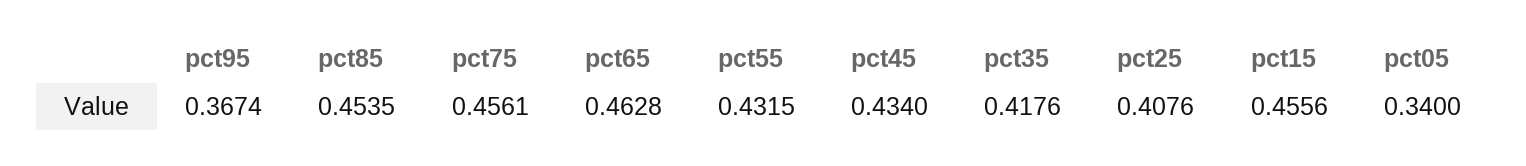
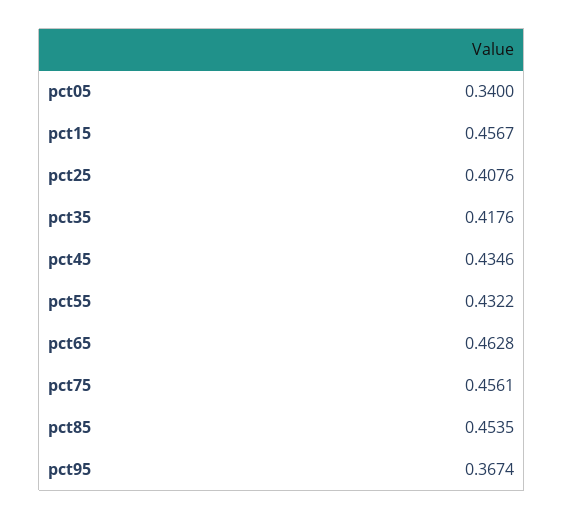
  {
    "pct95": 0.3674,
    "pct85": 0.4535,
    "pct75": 0.4561,
    "pct65": 0.4628,
-   "pct55": 0.4315,
+   "pct55": 0.4322,
-   "pct45": 0.434,
+   "pct45": 0.4346,
    "pct35": 0.4176,
    "pct25": 0.4076,
-   "pct15": 0.4556,
+   "pct15": 0.4567,
    "pct05": 0.34
  }

